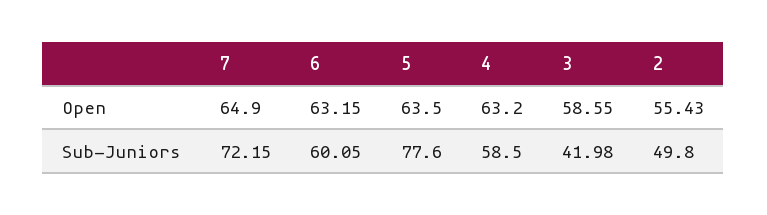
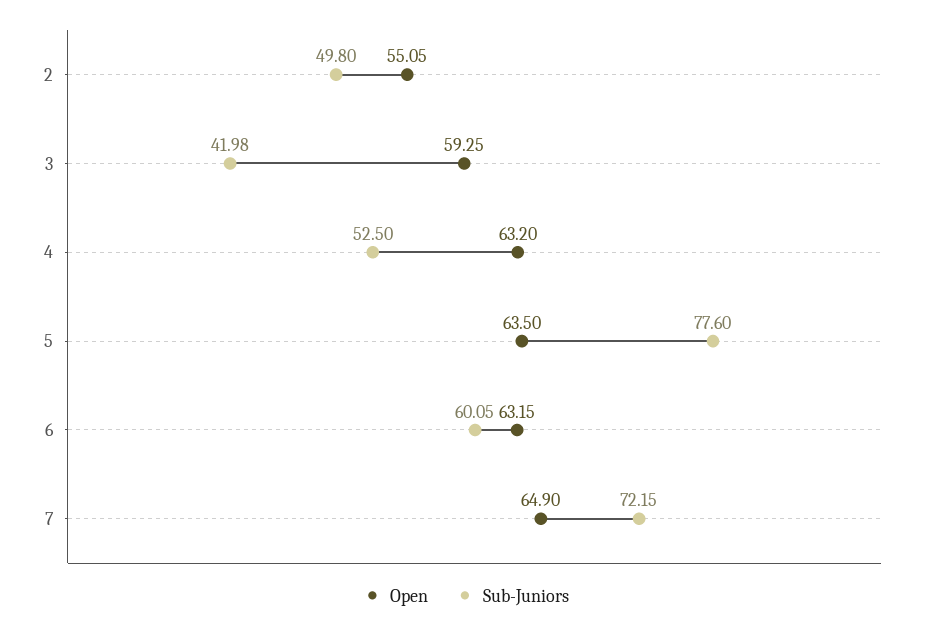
  {
    "Open": {
      "7": 64.9,
      "6": 63.15,
      "5": 63.5,
      "4": 63.2,
-     "3": 58.55,
+     "3": 59.25,
-     "2": 55.43
+     "2": 55.05
    },
    "Sub-Juniors": {
      "7": 72.15,
      "6": 60.05,
      "5": 77.6,
-     "4": 58.5,
+     "4": 52.5,
      "3": 41.98,
      "2": 49.8
    }
  }

